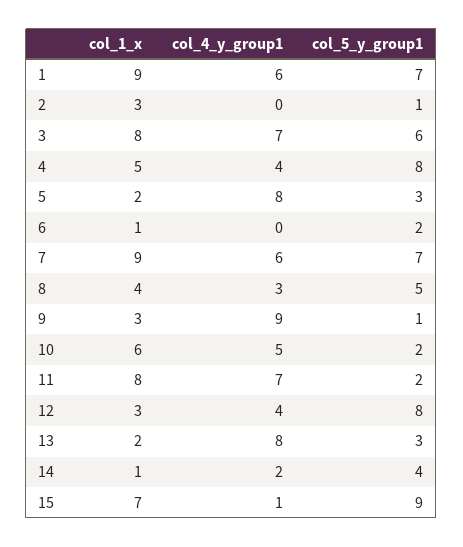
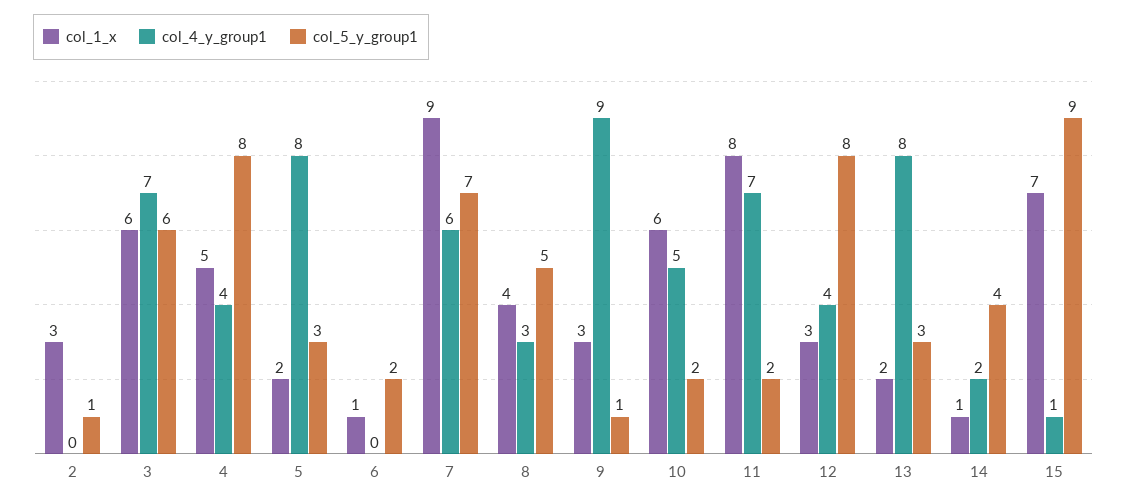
  {
    "col_1_x": {
-     "1": 9,
      "2": 3,
-     "3": 8,
+     "3": 6,
      "4": 5,
      "5": 2,
      "6": 1,
      "7": 9,
      "8": 4,
      "9": 3,
      "10": 6,
      "11": 8,
      "12": 3,
      "13": 2,
      "14": 1,
      "15": 7
    },
    "col_4_y_group1": {
-     "1": 6,
      "2": 0,
      "3": 7,
      "4": 4,
      "5": 8,
      "6": 0,
      "7": 6,
      "8": 3,
      "9": 9,
      "10": 5,
      "11": 7,
      "12": 4,
      "13": 8,
      "14": 2,
      "15": 1
    },
    "col_5_y_group1": {
-     "1": 7,
      "2": 1,
      "3": 6,
      "4": 8,
      "5": 3,
      "6": 2,
      "7": 7,
      "8": 5,
      "9": 1,
      "10": 2,
      "11": 2,
      "12": 8,
      "13": 3,
      "14": 4,
      "15": 9
    }
  }

